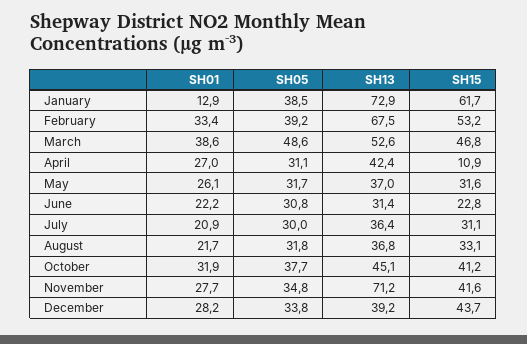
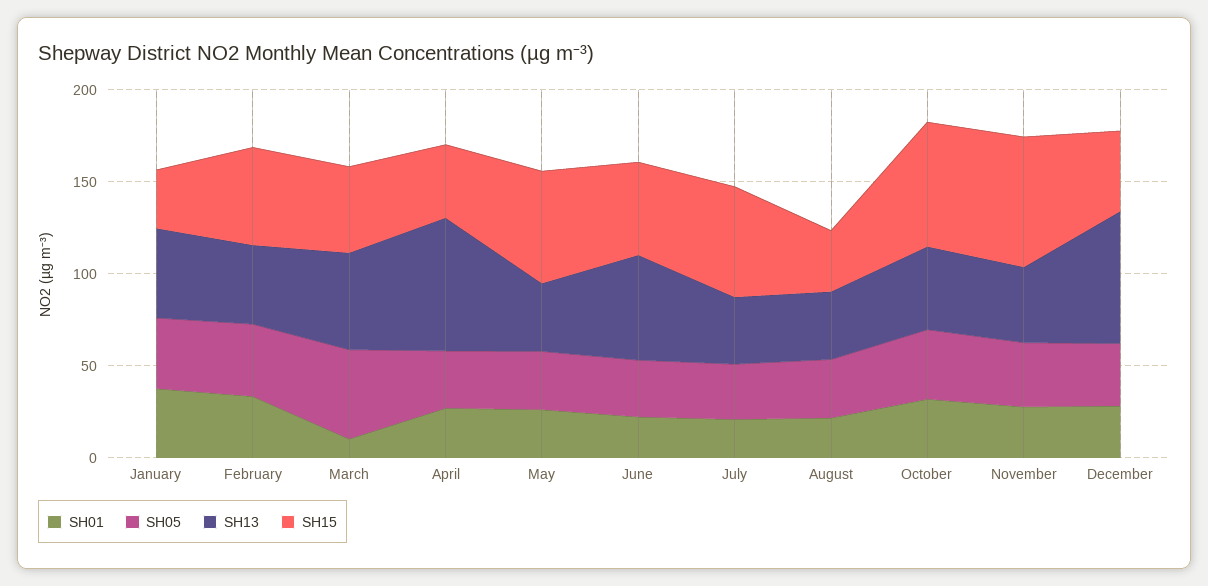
  {
    "SH01": {
-     "January": 12.9,
+     "January": 40,
      "February": 33.4,
-     "March": 38.6,
+     "March": 10,
      "April": 27,
      "May": 26.1,
      "June": 22.2,
      "July": 20.9,
      "August": 21.7,
      "October": 31.9,
      "November": 27.7,
      "December": 28.2
    },
    "SH05": {
      "January": 38.5,
      "February": 39.2,
      "March": 48.6,
      "April": 31.1,
      "May": 31.7,
      "June": 30.8,
      "July": 30,
      "August": 31.8,
      "October": 37.7,
      "November": 34.8,
      "December": 33.8
    },
    "SH13": {
-     "January": 72.9,
+     "January": 50,
-     "February": 67.5,
+     "February": 40,
      "March": 52.6,
-     "April": 42.4,
+     "April": 70,
      "May": 37,
-     "June": 31.4,
+     "June": 60,
      "July": 36.4,
      "August": 36.8,
      "October": 45.1,
-     "November": 71.2,
+     "November": 40,
-     "December": 39.2
+     "December": 70
    },
    "SH15": {
-     "January": 61.7,
+     "January": 30,
      "February": 53.2,
      "March": 46.8,
-     "April": 10.9,
+     "April": 40,
-     "May": 31.6,
+     "May": 60,
-     "June": 22.8,
+     "June": 50,
-     "July": 31.1,
+     "July": 60,
      "August": 33.1,
-     "October": 41.2,
+     "October": 70,
-     "November": 41.6,
+     "November": 70,
      "December": 43.7
    }
  }

